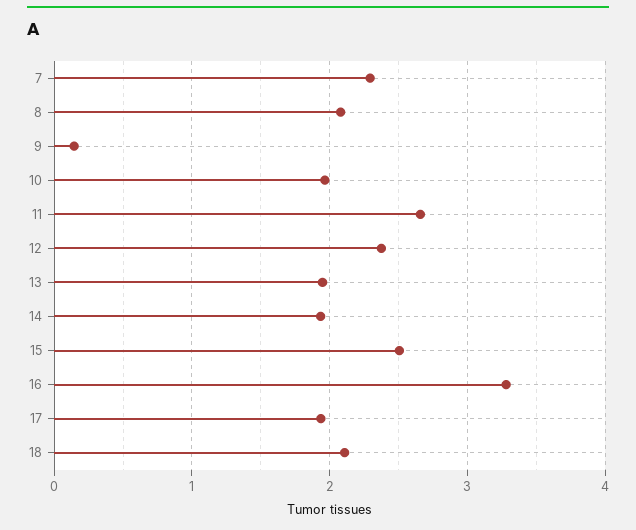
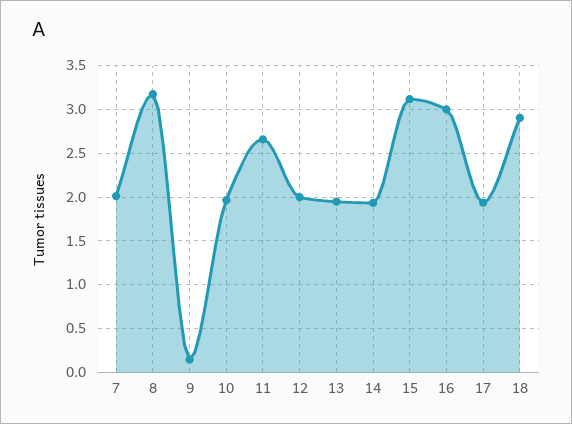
  {
-   "7": 2.3,
+   "7": 2,
-   "8": 2.1,
+   "8": 3.2,
    "9": 0.1,
    "10": 2,
    "11": 2.7,
-   "12": 2.4,
+   "12": 2,
    "13": 1.9,
    "14": 1.9,
-   "15": 2.5,
+   "15": 3.1,
-   "16": 3.3,
+   "16": 3,
    "17": 1.9,
-   "18": 2.1
+   "18": 2.9
  }

